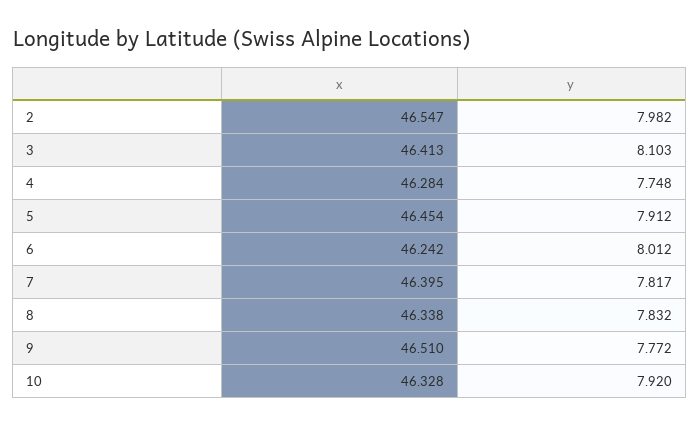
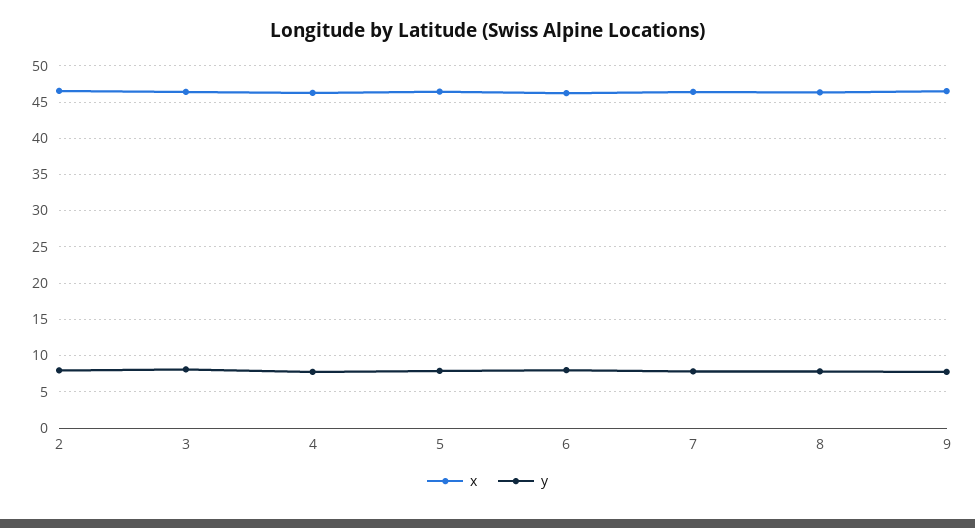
  {
    "x": {
      "2": 46.547,
      "3": 46.413,
      "4": 46.284,
      "5": 46.454,
      "6": 46.242,
      "7": 46.395,
      "8": 46.338,
-     "9": 46.51,
+     "9": 46.51
-     "10": 46.328
    },
    "y": {
      "2": 7.982,
      "3": 8.103,
      "4": 7.748,
      "5": 7.912,
      "6": 8.012,
      "7": 7.817,
      "8": 7.832,
-     "9": 7.772,
+     "9": 7.772
-     "10": 7.92
    }
  }

